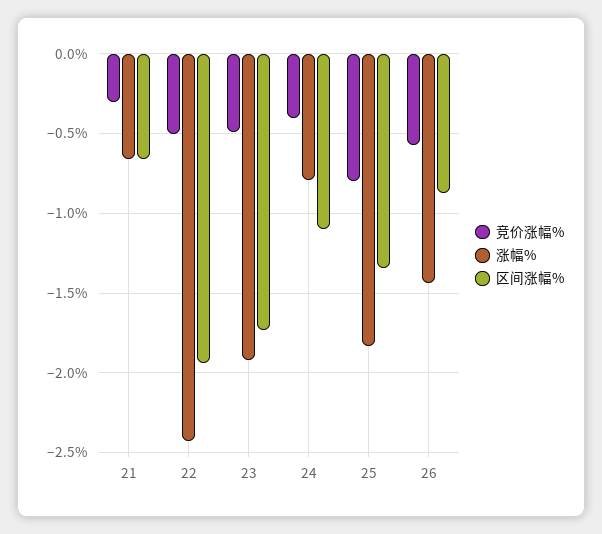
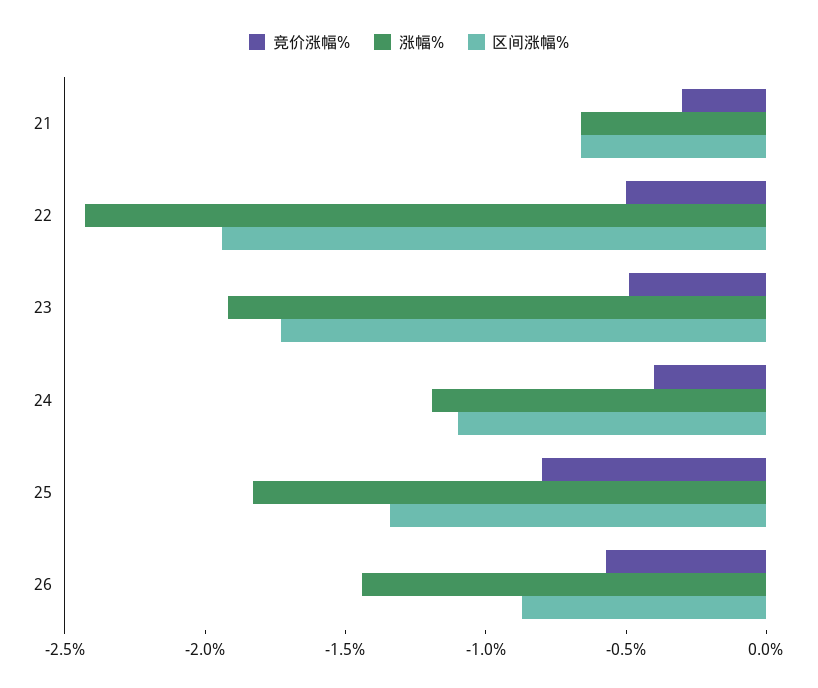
  {
    "竞价涨幅%": {
      "21": -0.3,
      "22": -0.5,
      "23": -0.5,
      "24": -0.4,
      "25": -0.8,
      "26": -0.55
    },
    "涨幅%": {
      "21": -0.65,
      "22": -2.45,
      "23": -1.9,
-     "24": -0.8,
+     "24": -1.2,
      "25": -1.85,
      "26": -1.45
    },
    "区间涨幅%": {
      "21": -0.65,
      "22": -1.95,
      "23": -1.75,
      "24": -1.1,
      "25": -1.35,
      "26": -0.85
    }
  }

